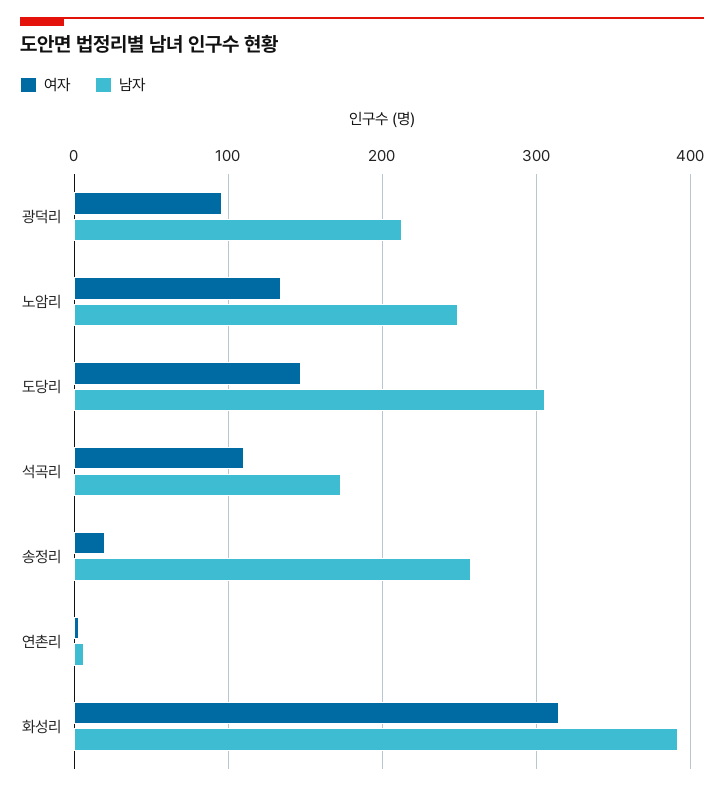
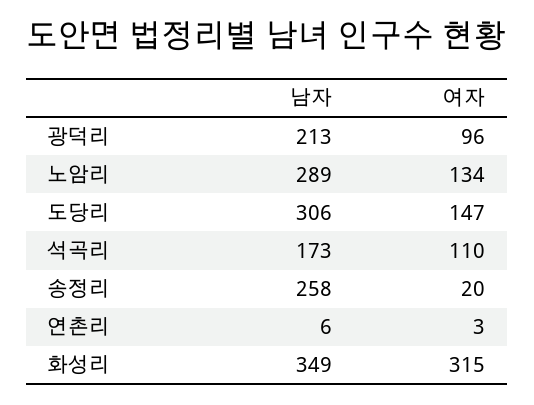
  {
    "여자": {
      "광덕리": 96,
      "노암리": 134,
      "도당리": 147,
      "석곡리": 110,
      "송정리": 20,
      "연촌리": 3,
      "화성리": 315
    },
    "남자": {
      "광덕리": 213,
-     "노암리": 250,
+     "노암리": 289,
      "도당리": 306,
      "석곡리": 173,
      "송정리": 258,
      "연촌리": 6,
-     "화성리": 390
+     "화성리": 349
    }
  }

